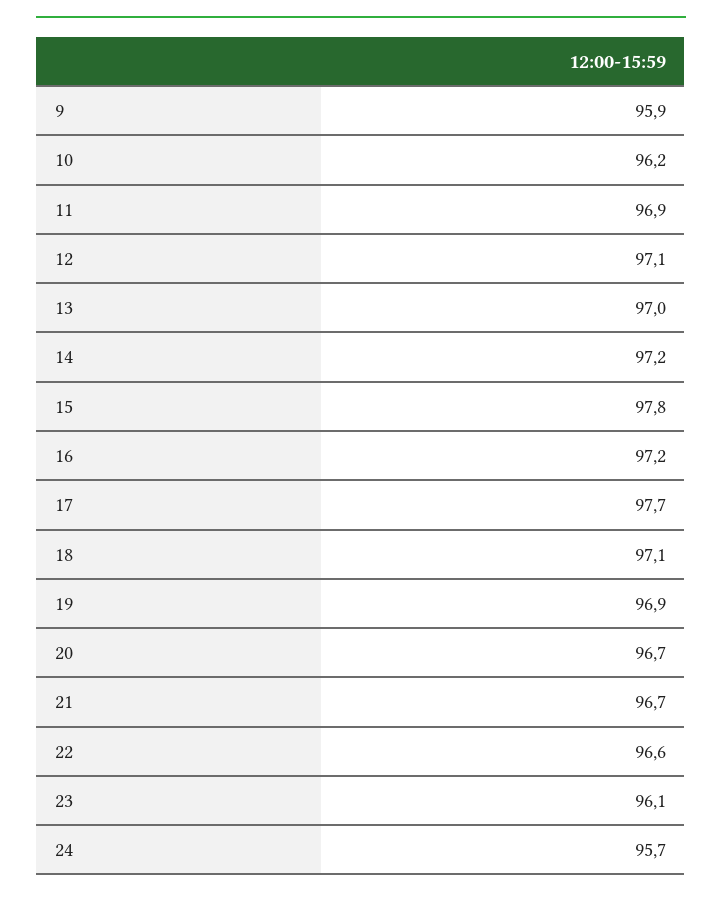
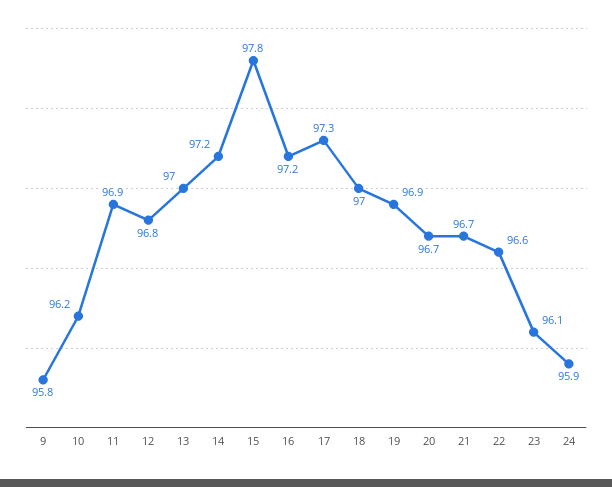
  {
-   "9": 95.9,
+   "9": 95.8,
    "10": 96.2,
    "11": 96.9,
-   "12": 97.1,
+   "12": 96.8,
    "13": 97,
    "14": 97.2,
    "15": 97.8,
    "16": 97.2,
-   "17": 97.7,
+   "17": 97.3,
-   "18": 97.1,
+   "18": 97,
    "19": 96.9,
    "20": 96.7,
    "21": 96.7,
    "22": 96.6,
    "23": 96.1,
-   "24": 95.7
+   "24": 95.9
  }

